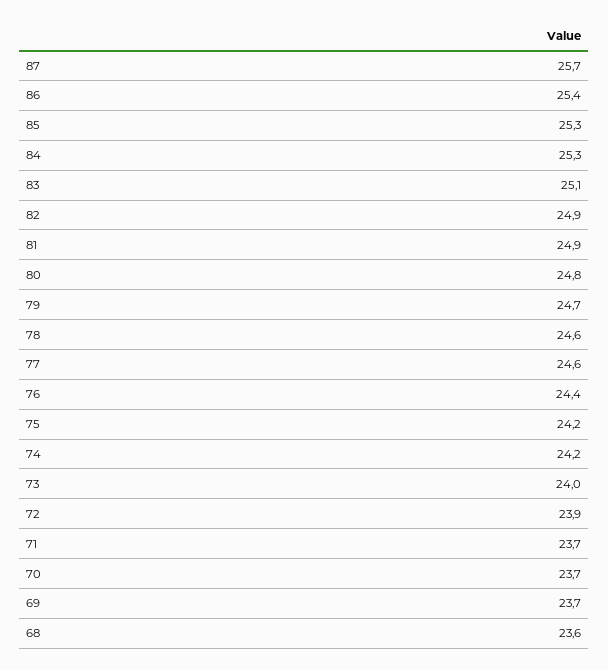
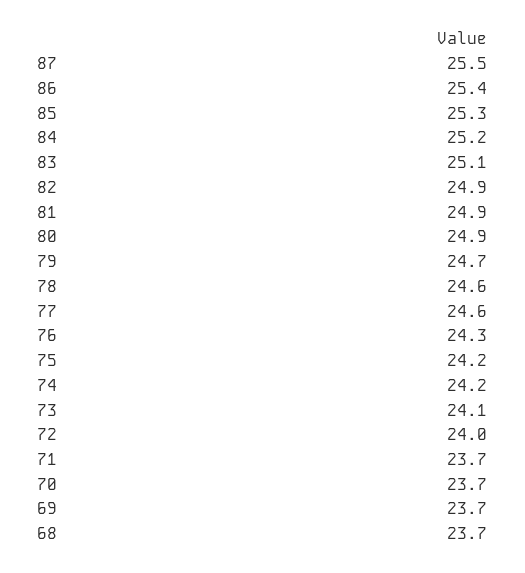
  {
-   "87": 25.7,
+   "87": 25.5,
    "86": 25.4,
    "85": 25.3,
-   "84": 25.3,
+   "84": 25.2,
    "83": 25.1,
    "82": 24.9,
    "81": 24.9,
-   "80": 24.8,
+   "80": 24.9,
    "79": 24.7,
    "78": 24.6,
    "77": 24.6,
-   "76": 24.4,
+   "76": 24.3,
    "75": 24.2,
    "74": 24.2,
-   "73": 24,
+   "73": 24.1,
-   "72": 23.9,
+   "72": 24,
    "71": 23.7,
    "70": 23.7,
    "69": 23.7,
-   "68": 23.6
+   "68": 23.7
  }

